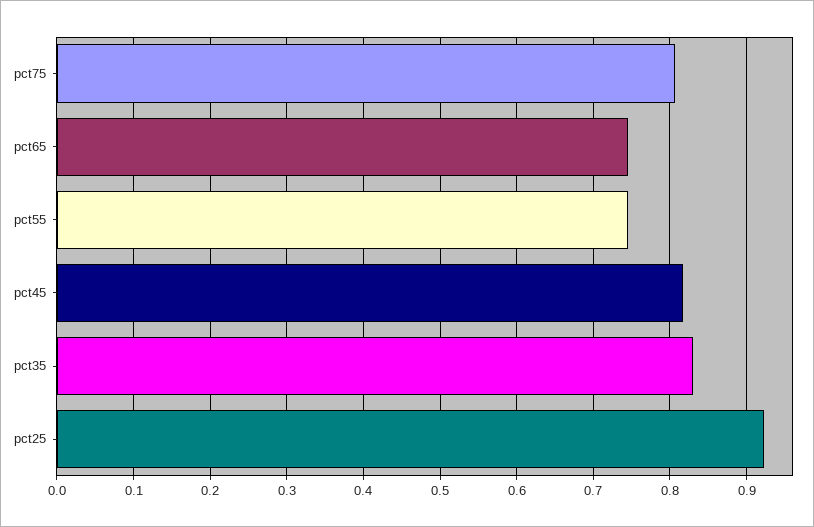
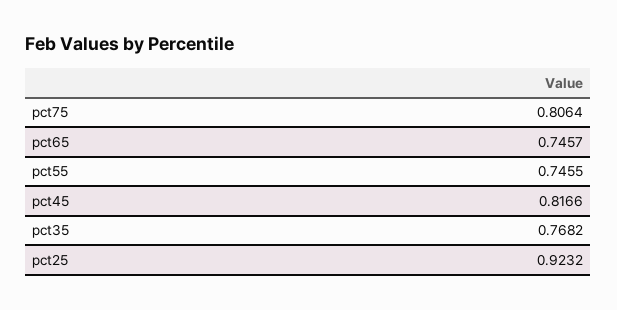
  {
    "pct75": 0.8064,
    "pct65": 0.7457,
    "pct55": 0.7455,
    "pct45": 0.8166,
-   "pct35": 0.83,
+   "pct35": 0.7682,
    "pct25": 0.9232
  }

